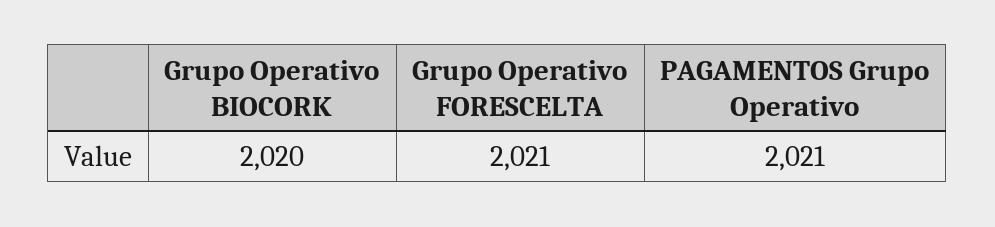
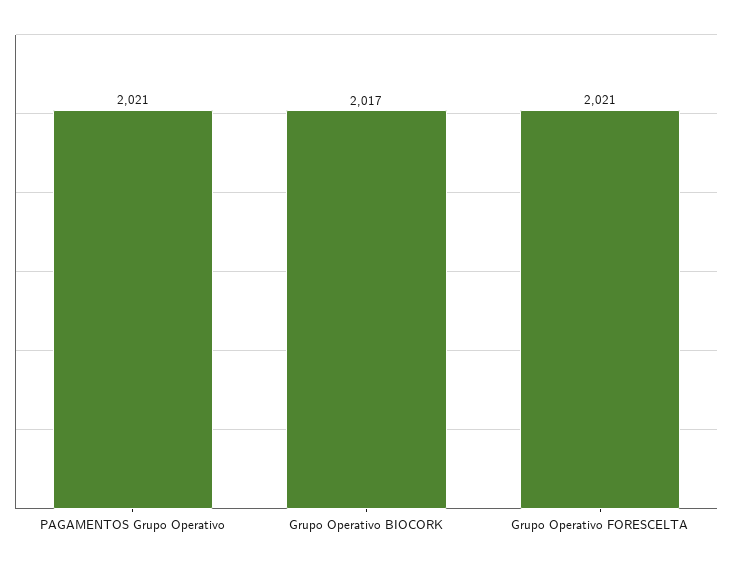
  {
-   "Grupo Operativo BIOCORK": 2020,
+   "Grupo Operativo BIOCORK": 2017,
    "Grupo Operativo FORESCELTA": 2021,
    "PAGAMENTOS Grupo Operativo": 2021
  }

